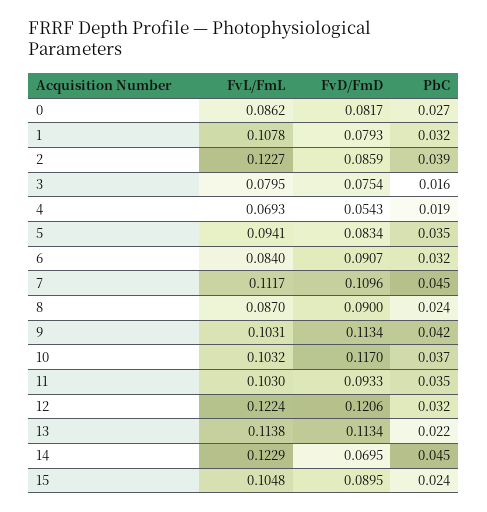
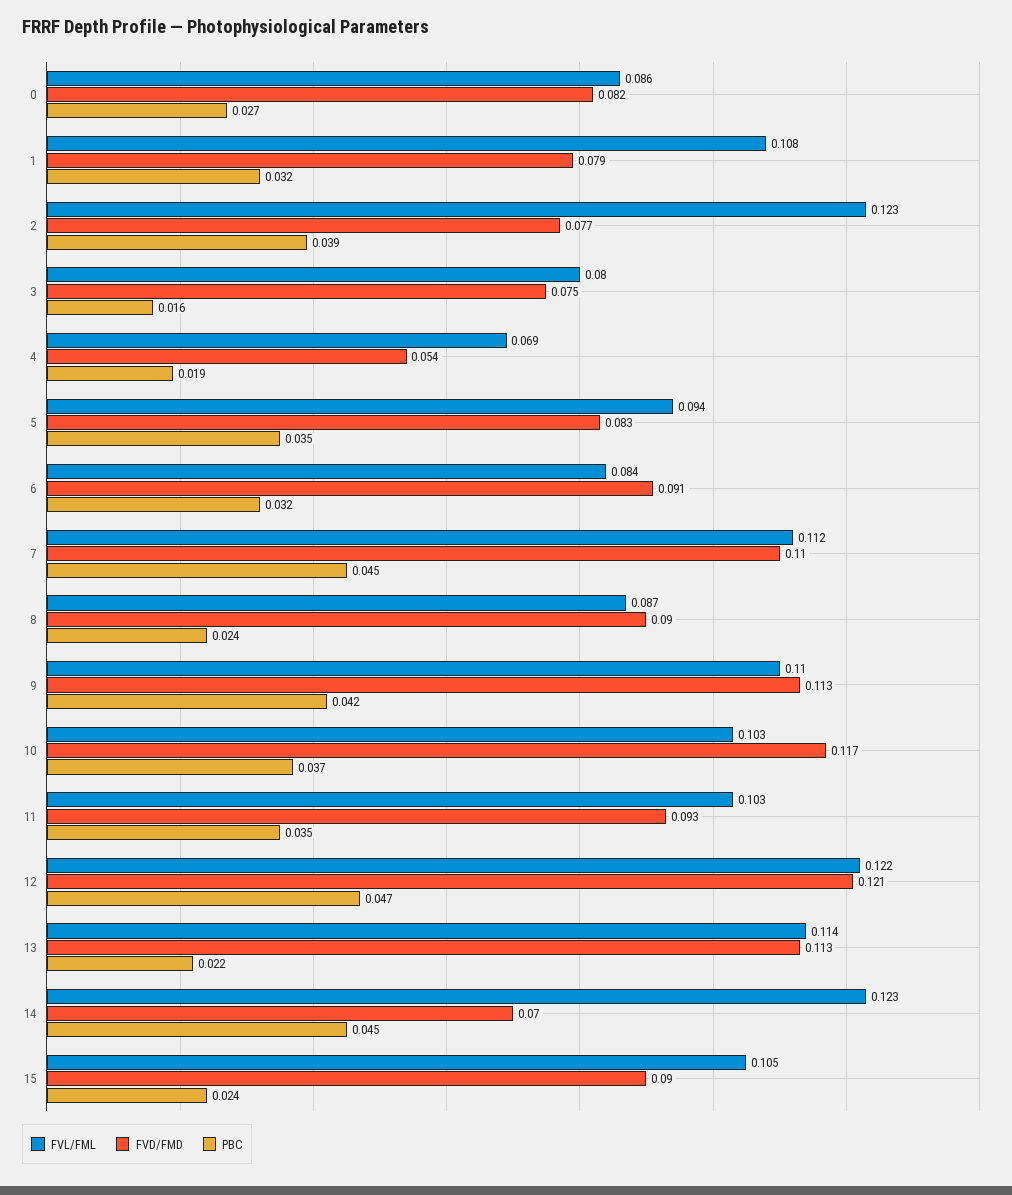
  {
    "FvL/FmL": {
      "0": 0.0862,
      "1": 0.1078,
      "2": 0.1227,
      "3": 0.0795,
      "4": 0.0693,
      "5": 0.0941,
      "6": 0.084,
      "7": 0.1117,
      "8": 0.087,
-     "9": 0.1031,
+     "9": 0.11,
      "10": 0.1032,
      "11": 0.103,
      "12": 0.1224,
      "13": 0.1138,
      "14": 0.1229,
      "15": 0.1048
    },
    "FvD/FmD": {
      "0": 0.0817,
      "1": 0.0793,
-     "2": 0.0859,
+     "2": 0.077,
      "3": 0.0754,
      "4": 0.0543,
      "5": 0.0834,
      "6": 0.0907,
      "7": 0.1096,
      "8": 0.09,
      "9": 0.1134,
      "10": 0.117,
      "11": 0.0933,
      "12": 0.1206,
      "13": 0.1134,
      "14": 0.0695,
      "15": 0.0895
    },
    "PbC": {
      "0": 0.027,
      "1": 0.032,
      "2": 0.039,
      "3": 0.016,
      "4": 0.019,
      "5": 0.035,
      "6": 0.032,
      "7": 0.045,
      "8": 0.024,
      "9": 0.042,
      "10": 0.037,
      "11": 0.035,
-     "12": 0.032,
+     "12": 0.047,
      "13": 0.022,
      "14": 0.045,
      "15": 0.024
    }
  }

